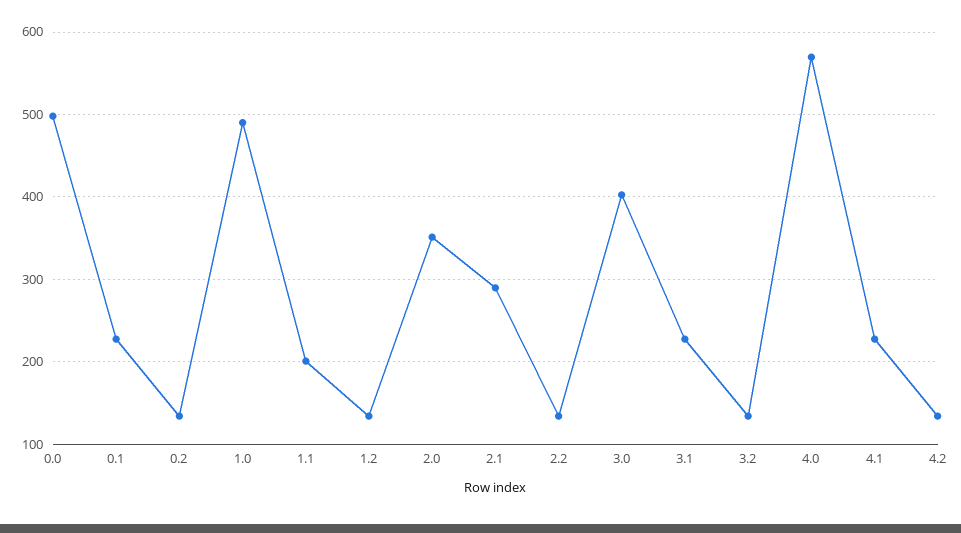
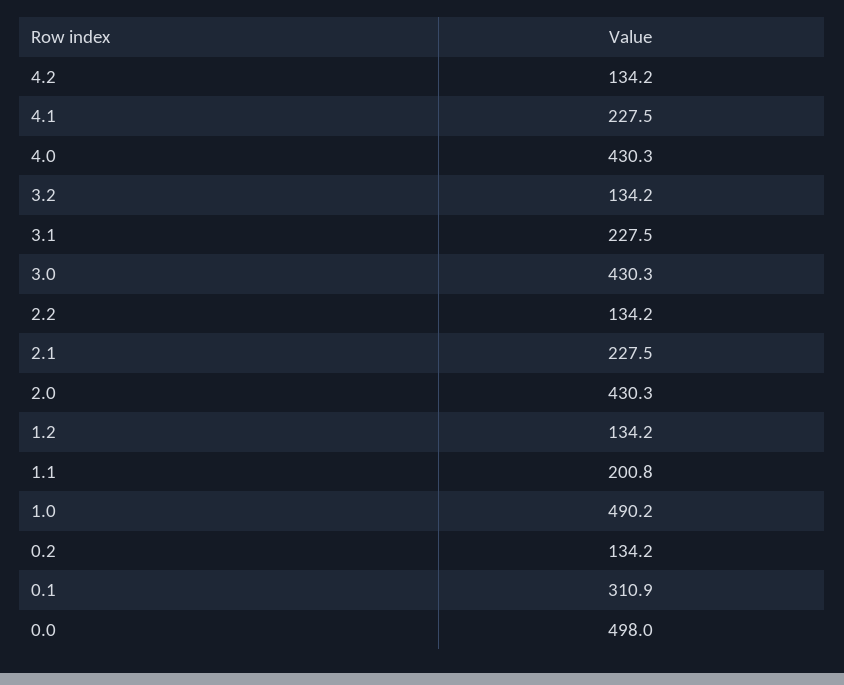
  {
    "0.0": 498,
-   "0.1": 230,
+   "0.1": 310.9,
    "0.2": 134.2,
    "1.0": 490.2,
    "1.1": 200.8,
    "1.2": 134.2,
-   "2.0": 350,
+   "2.0": 430.3,
-   "2.1": 290,
+   "2.1": 227.5,
    "2.2": 134.2,
-   "3.0": 400,
+   "3.0": 430.3,
    "3.1": 227.5,
    "3.2": 134.2,
-   "4.0": 570,
+   "4.0": 430.3,
    "4.1": 227.5,
    "4.2": 134.2
  }

